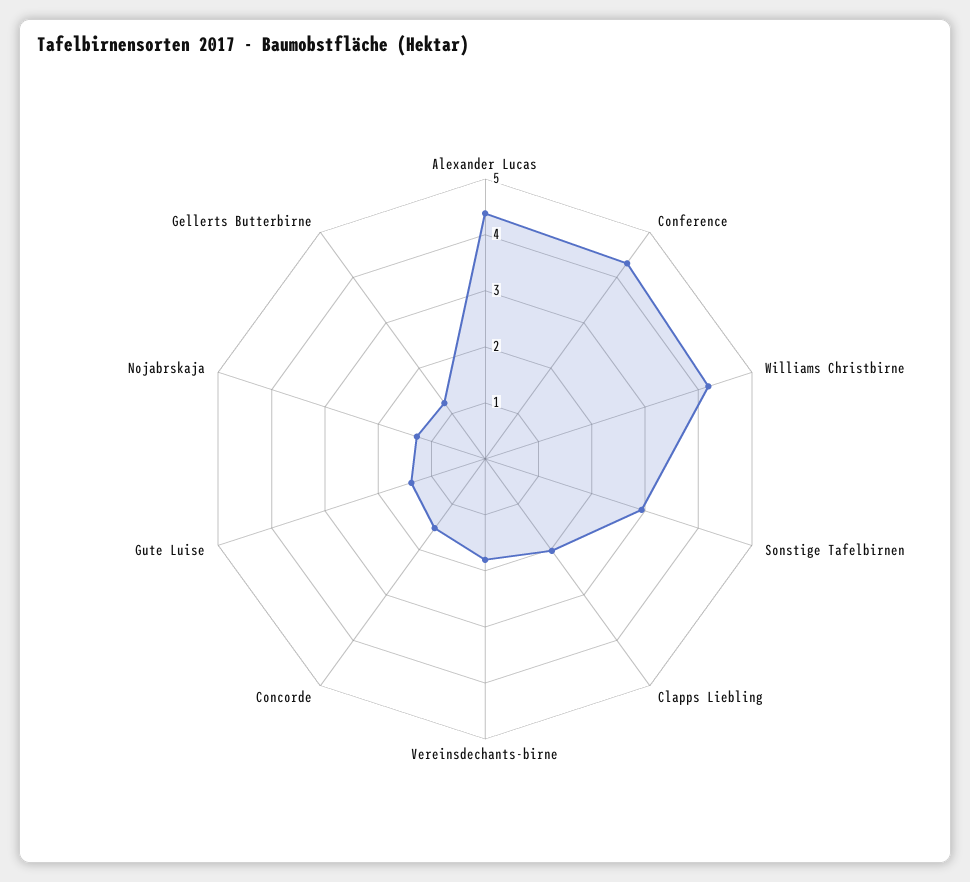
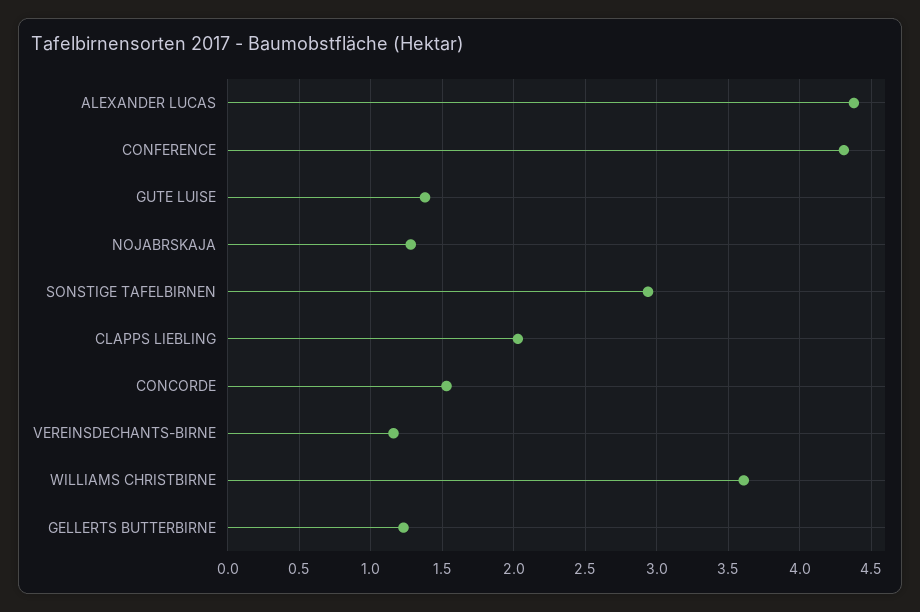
  {
    "Alexander Lucas": 4.4,
    "Conference": 4.3,
-   "Williams Christbirne": 4.2,
+   "Williams Christbirne": 3.6,
    "Sonstige Tafelbirnen": 2.95,
    "Clapps Liebling": 2.05,
-   "Vereinsdechants-birne": 1.8,
+   "Vereinsdechants-birne": 1.15,
    "Concorde": 1.55,
    "Gute Luise": 1.4,
    "Nojabrskaja": 1.3,
    "Gellerts Butterbirne": 1.25
  }

